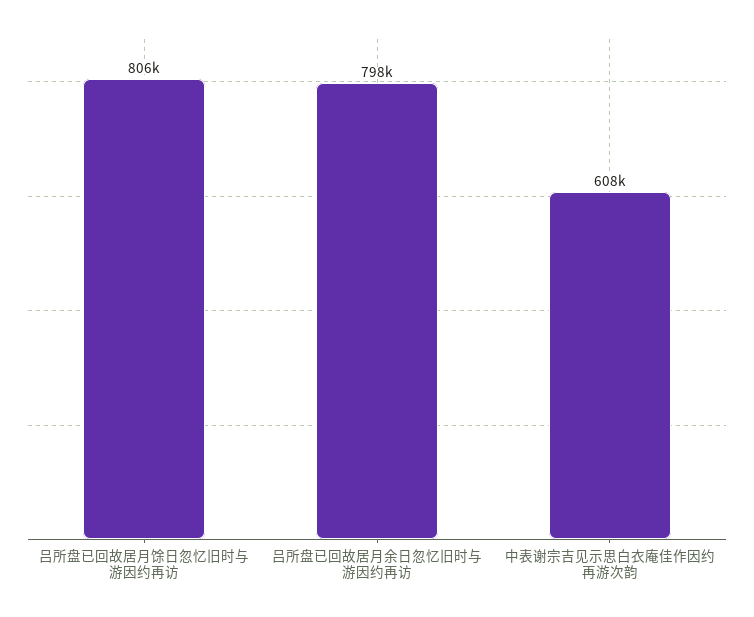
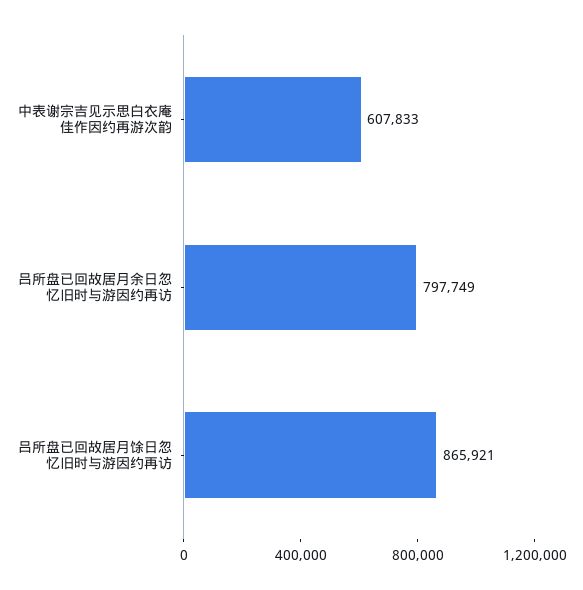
  {
-   "吕所盘已回故居月馀日忽忆旧时与游因约再访": 806000,
+   "吕所盘已回故居月馀日忽忆旧时与游因约再访": 865921,
    "吕所盘已回故居月余日忽忆旧时与游因约再访": 797749,
    "中表谢宗吉见示思白衣庵佳作因约再游次韵": 607833
  }

